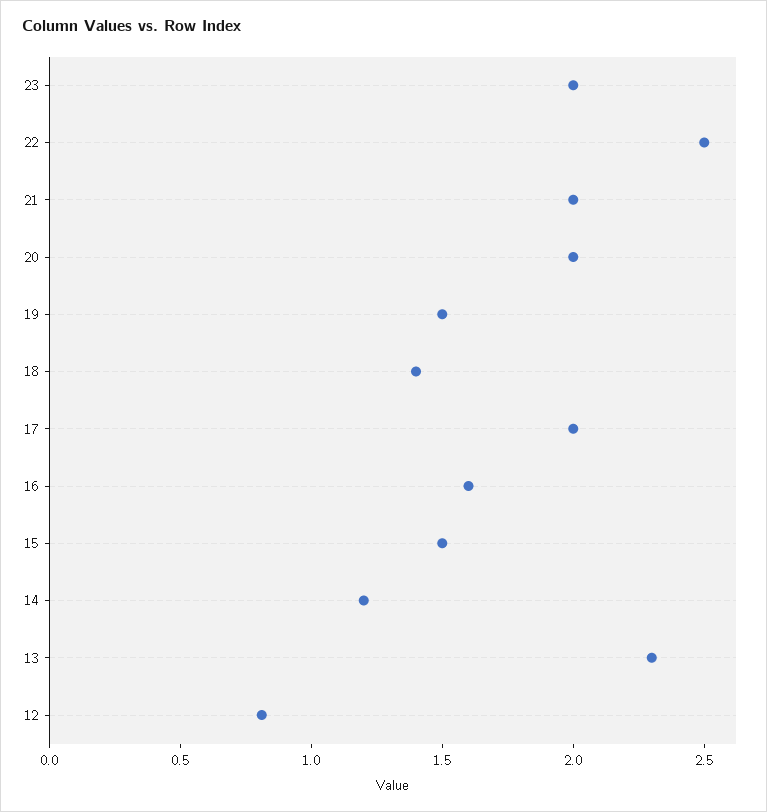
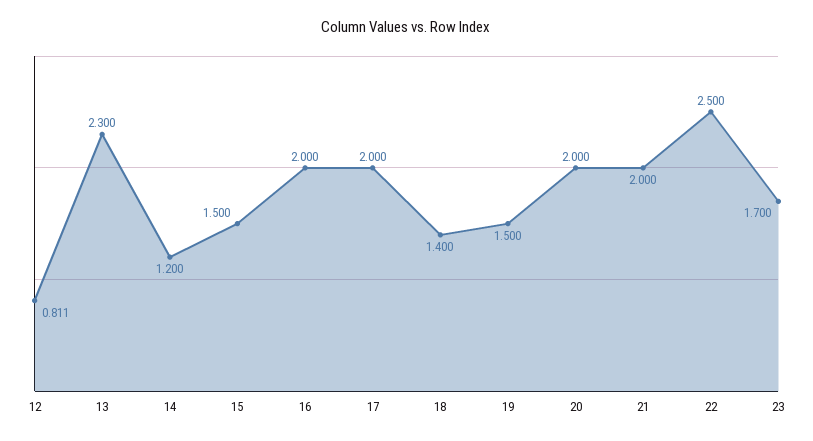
  {
-   "23": 2,
+   "23": 1.7,
    "22": 2.5,
    "21": 2,
    "20": 2,
    "19": 1.5,
    "18": 1.4,
    "17": 2,
-   "16": 1.6,
+   "16": 2,
    "15": 1.5,
    "14": 1.2,
    "13": 2.3,
    "12": 0.811
  }

